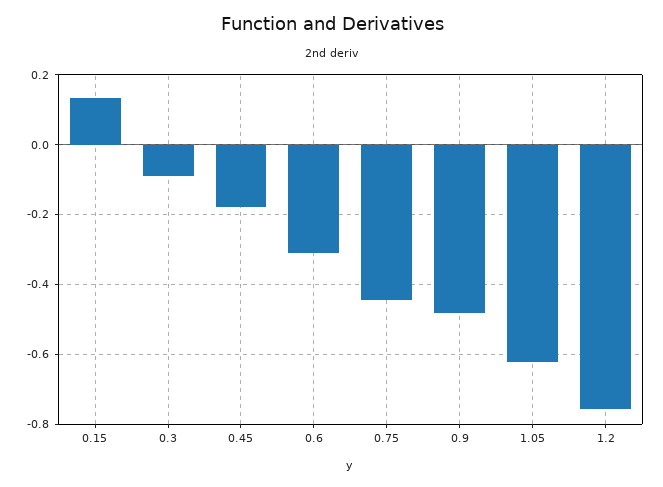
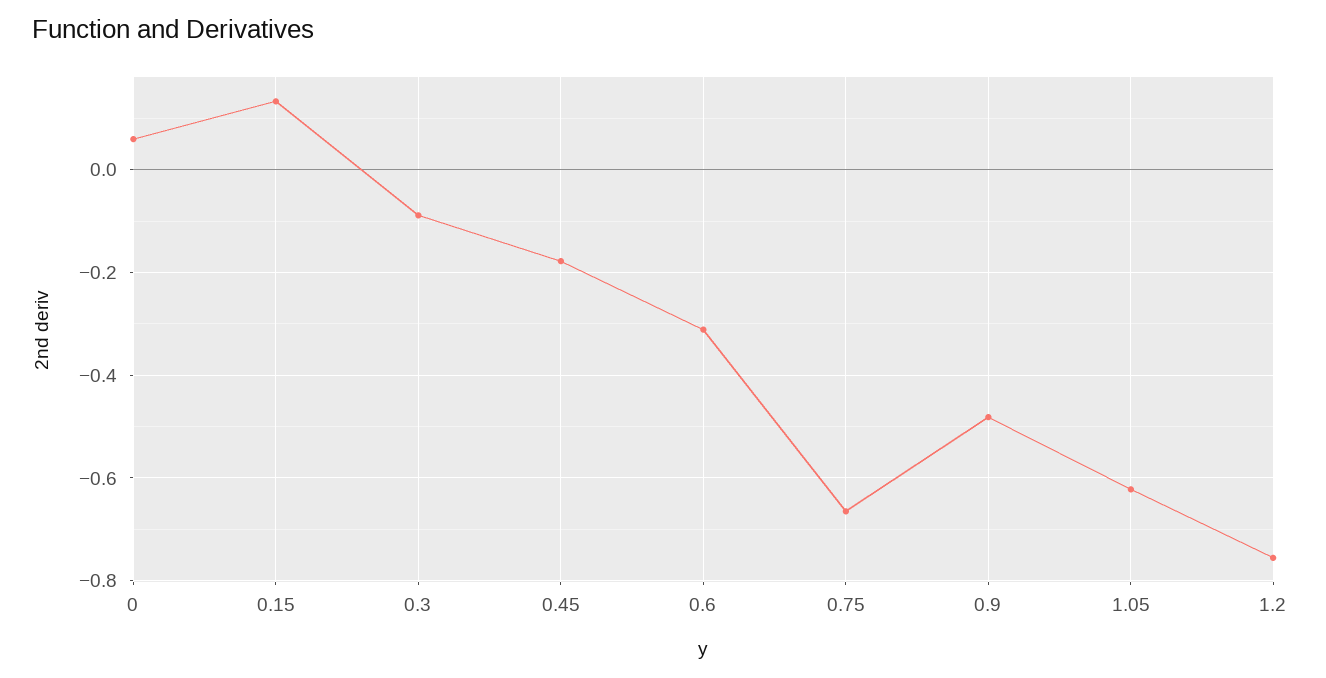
  {
    "0.15": 0.14,
    "0.3": -0.08,
    "0.45": -0.18,
    "0.6": -0.32,
-   "0.75": -0.44,
+   "0.75": -0.66,
    "0.9": -0.48,
    "1.05": -0.62,
-   "1.2": -0.76
+   "1.2": -0.76,
+   "0": 0.06
  }

